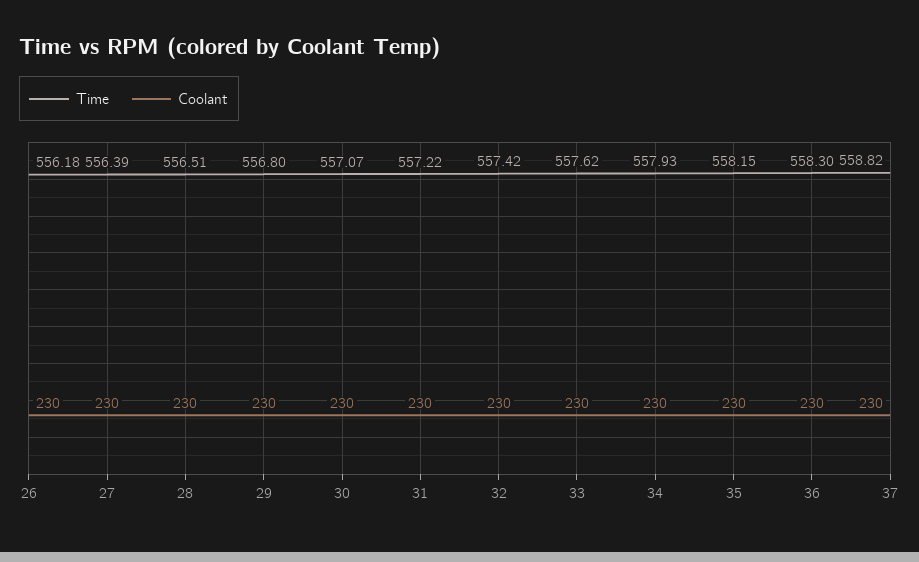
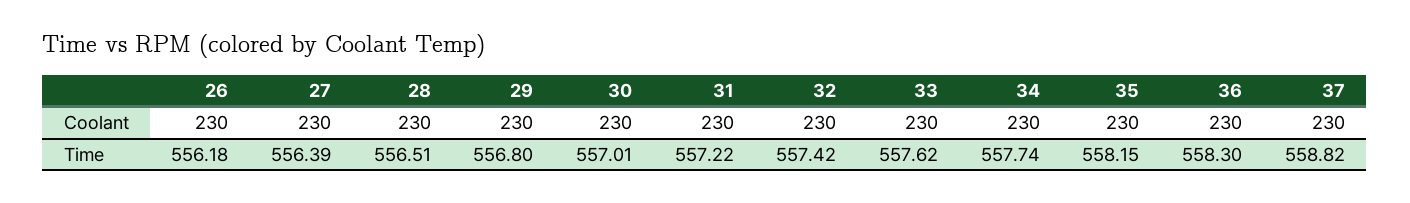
  {
    "Time": {
      "26": 556.18,
      "27": 556.39,
      "28": 556.51,
      "29": 556.8,
-     "30": 557.07,
+     "30": 557.01,
      "31": 557.22,
      "32": 557.42,
      "33": 557.62,
-     "34": 557.93,
+     "34": 557.74,
      "35": 558.15,
      "36": 558.3,
      "37": 558.82
    },
    "Coolant": {
      "26": 230,
      "27": 230,
      "28": 230,
      "29": 230,
      "30": 230,
      "31": 230,
      "32": 230,
      "33": 230,
      "34": 230,
      "35": 230,
      "36": 230,
      "37": 230
    }
  }

